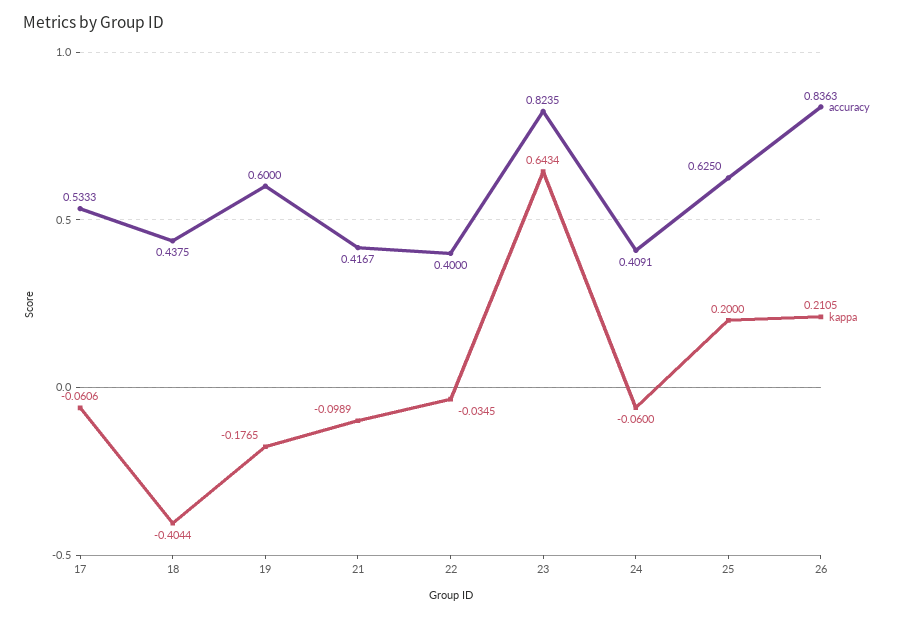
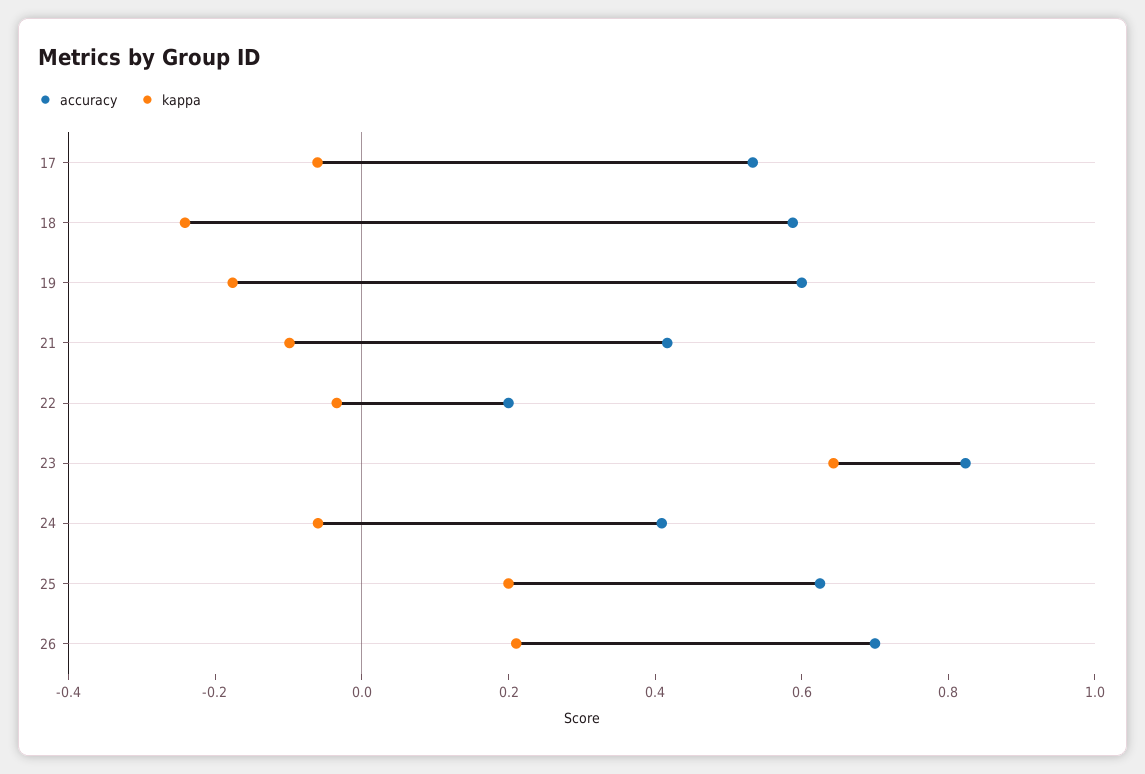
  {
    "accuracy": {
      "17": 0.5333,
-     "18": 0.4375,
+     "18": 0.6,
      "19": 0.6,
      "21": 0.4167,
-     "22": 0.4,
+     "22": 0.2,
      "23": 0.8235,
      "24": 0.4091,
      "25": 0.625,
-     "26": 0.8363
+     "26": 0.7
    },
    "kappa": {
      "17": -0.0606,
-     "18": -0.4044,
+     "18": -0.25,
      "19": -0.1765,
      "21": -0.0989,
      "22": -0.0345,
      "23": 0.6434,
      "24": -0.06,
      "25": 0.2,
      "26": 0.2105
    }
  }

